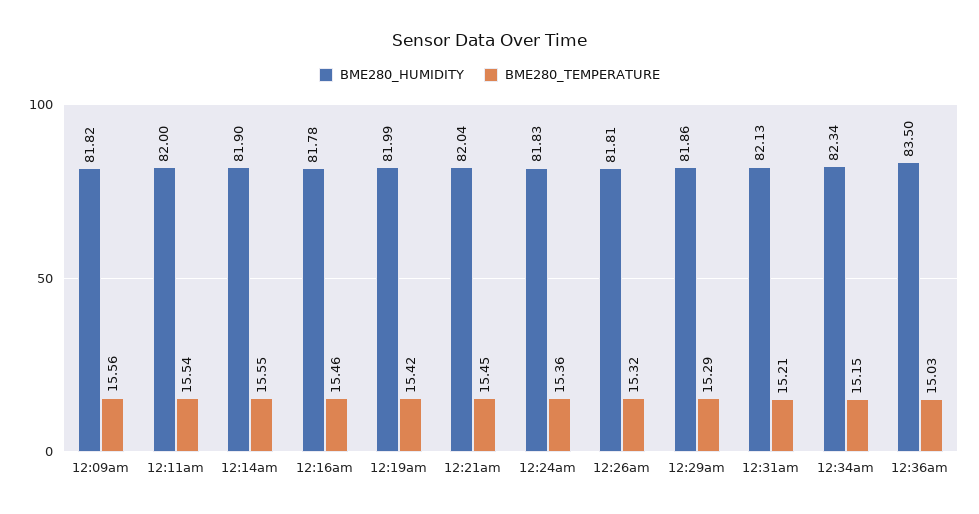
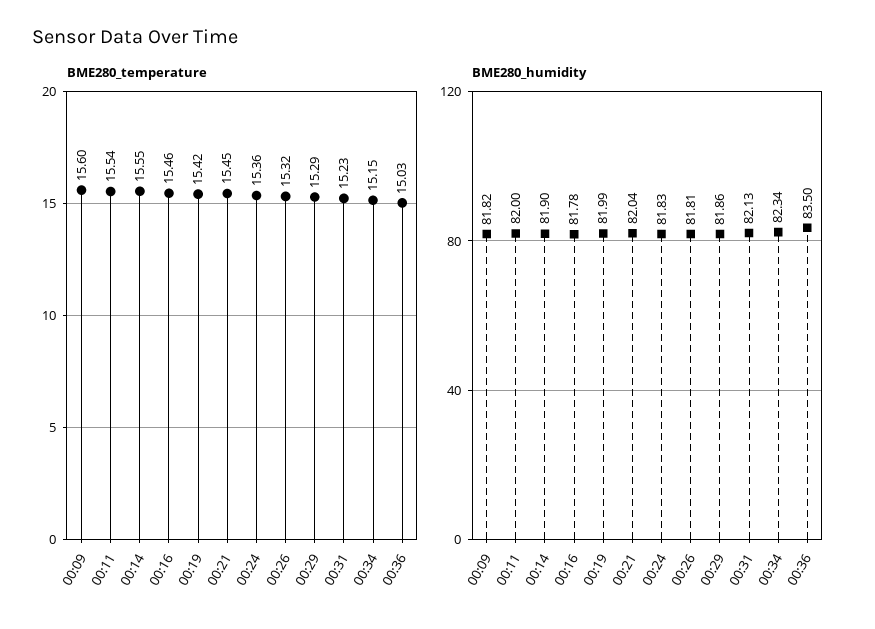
  {
    "BME280_HUMIDITY": {
      "12:09am": 81.82,
      "12:11am": 82,
      "12:14am": 81.9,
      "12:16am": 81.78,
      "12:19am": 81.99,
      "12:21am": 82.04,
      "12:24am": 81.83,
      "12:26am": 81.81,
      "12:29am": 81.86,
      "12:31am": 82.13,
      "12:34am": 82.34,
      "12:36am": 83.5
    },
    "BME280_TEMPERATURE": {
-     "12:09am": 15.56,
+     "12:09am": 15.6,
      "12:11am": 15.54,
      "12:14am": 15.55,
      "12:16am": 15.46,
      "12:19am": 15.42,
      "12:21am": 15.45,
      "12:24am": 15.36,
      "12:26am": 15.32,
      "12:29am": 15.29,
-     "12:31am": 15.21,
+     "12:31am": 15.23,
      "12:34am": 15.15,
      "12:36am": 15.03
    }
  }

